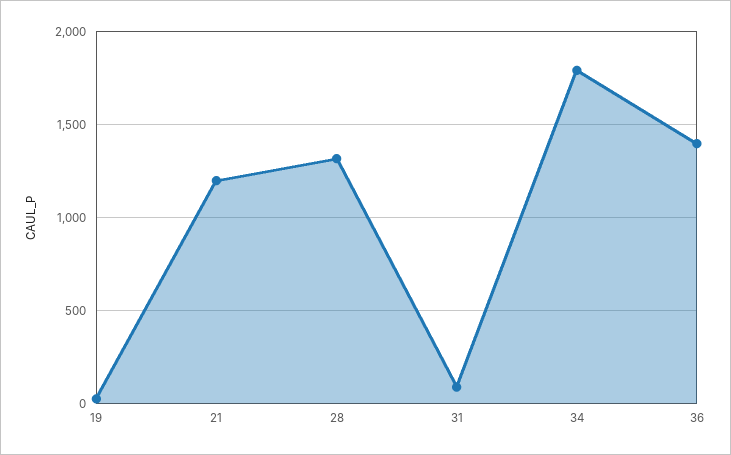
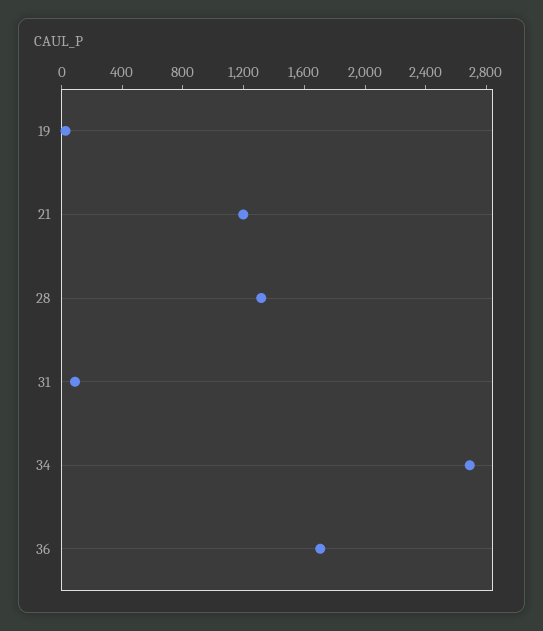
  {
    "19": 50,
    "21": 1200,
    "28": 1300,
    "31": 100,
-   "34": 1800,
+   "34": 2700,
-   "36": 1400
+   "36": 1700
  }

